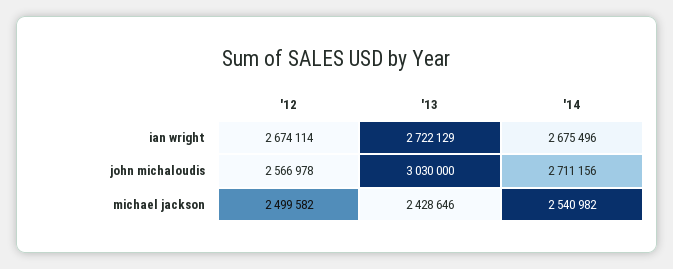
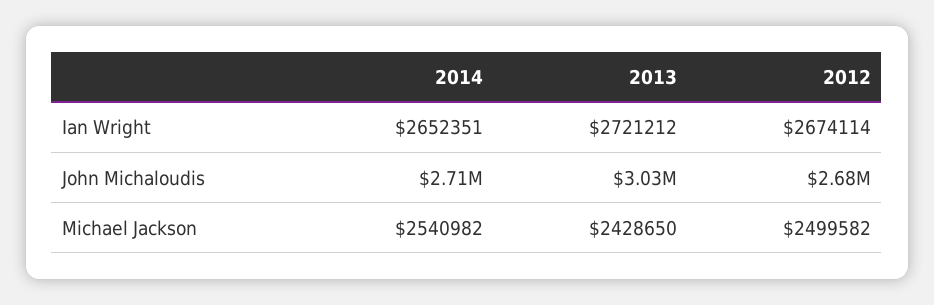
  {
    "'12": {
      "ian wright": 2674114,
-     "john michaloudis": 2566978,
+     "john michaloudis": 2680000,
      "michael jackson": 2499582
    },
    "'13": {
-     "ian wright": 2722129,
+     "ian wright": 2721212,
      "john michaloudis": 3030000,
-     "michael jackson": 2428646
+     "michael jackson": 2428650
    },
    "'14": {
-     "ian wright": 2675496,
+     "ian wright": 2652351,
      "john michaloudis": 2711156,
      "michael jackson": 2540982
    }
  }

